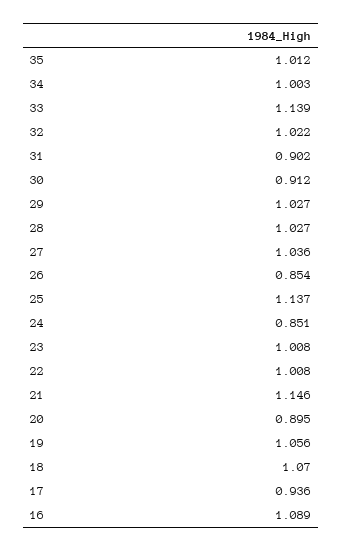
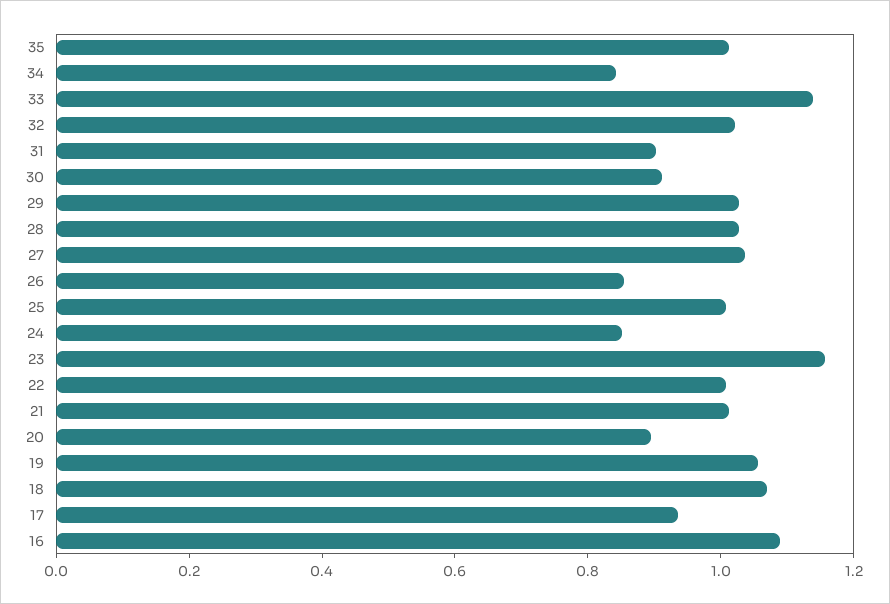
  {
    "35": 1.012,
-   "34": 1.003,
+   "34": 0.85,
    "33": 1.139,
    "32": 1.022,
    "31": 0.902,
    "30": 0.912,
    "29": 1.027,
    "28": 1.027,
    "27": 1.036,
    "26": 0.854,
-   "25": 1.137,
+   "25": 1,
    "24": 0.851,
-   "23": 1.008,
+   "23": 1.15,
    "22": 1.008,
-   "21": 1.146,
+   "21": 1,
    "20": 0.895,
    "19": 1.056,
    "18": 1.07,
    "17": 0.936,
    "16": 1.089
  }

